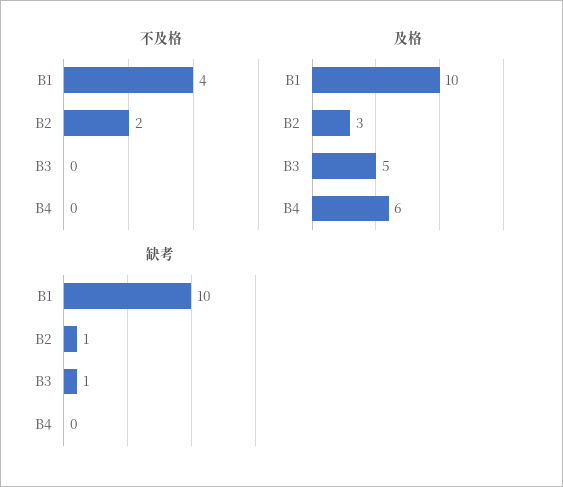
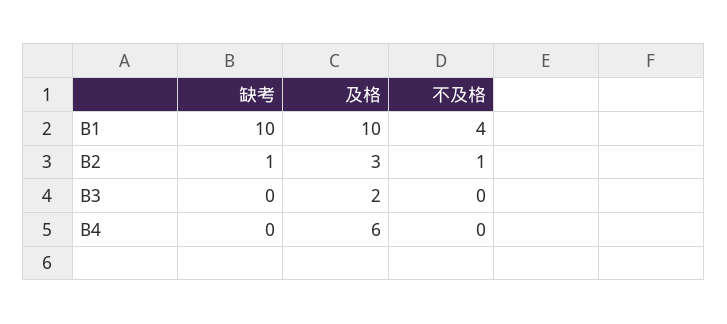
  {
    "不及格": {
      "B1": 4,
-     "B2": 2,
+     "B2": 1,
      "B3": 0,
      "B4": 0
    },
    "及格": {
      "B1": 10,
      "B2": 3,
-     "B3": 5,
+     "B3": 2,
      "B4": 6
    },
    "缺考": {
      "B1": 10,
      "B2": 1,
-     "B3": 1,
+     "B3": 0,
      "B4": 0
    }
  }

